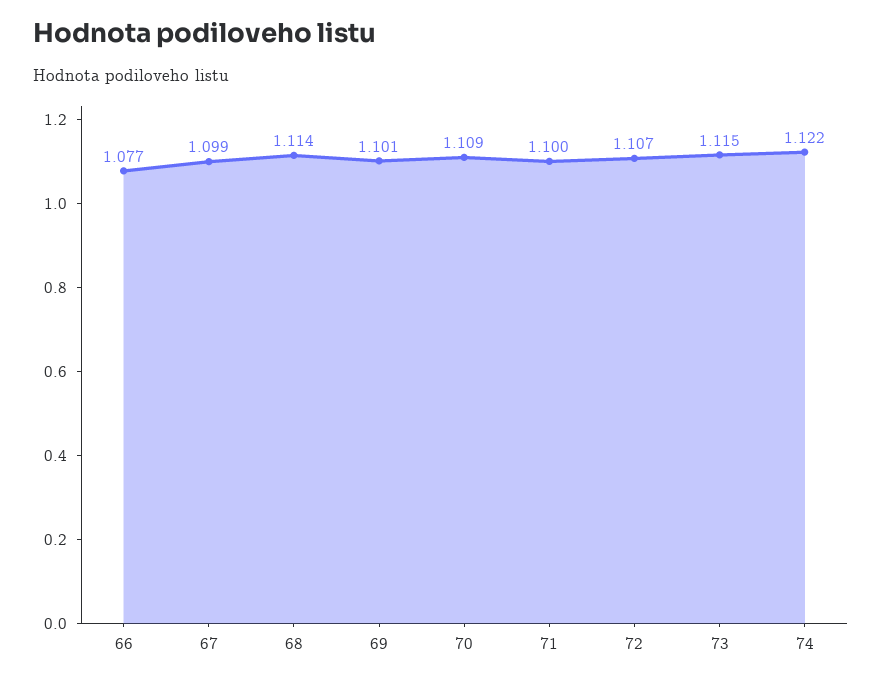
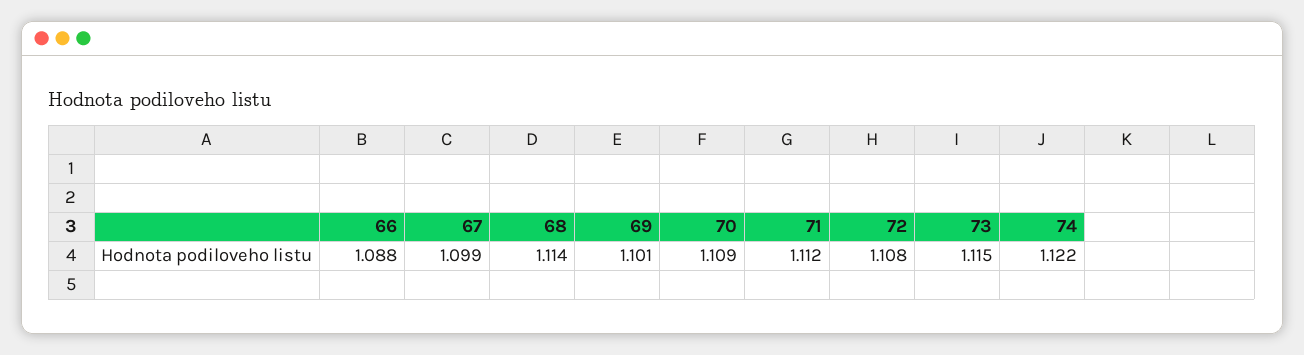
  {
-   "66": 1.077,
+   "66": 1.088,
    "67": 1.099,
    "68": 1.114,
    "69": 1.101,
    "70": 1.109,
-   "71": 1.1,
+   "71": 1.112,
-   "72": 1.107,
+   "72": 1.108,
    "73": 1.115,
    "74": 1.122
  }

